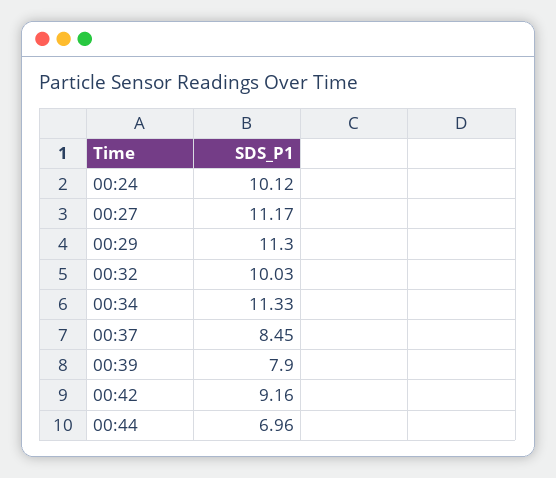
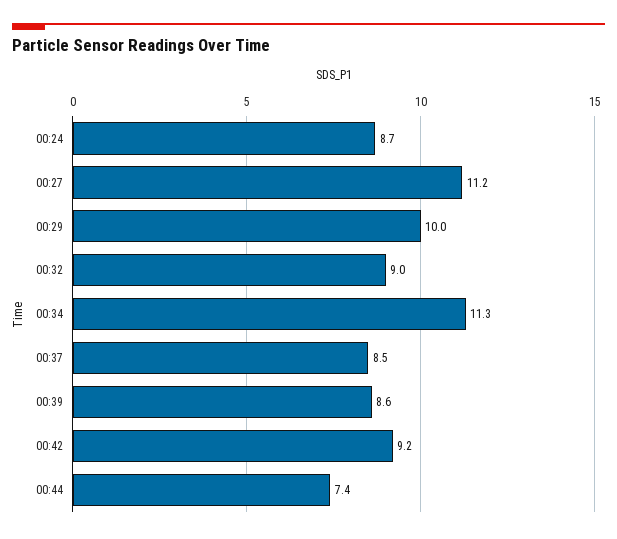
  {
-   "00:24": 10.12,
+   "00:24": 8.7,
    "00:27": 11.17,
-   "00:29": 11.3,
+   "00:29": 10,
-   "00:32": 10.03,
+   "00:32": 9,
    "00:34": 11.33,
    "00:37": 8.45,
-   "00:39": 7.9,
+   "00:39": 8.6,
    "00:42": 9.16,
-   "00:44": 6.96
+   "00:44": 7.4
  }

